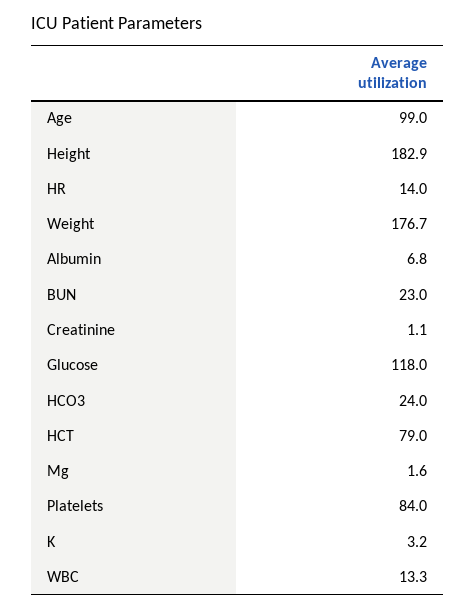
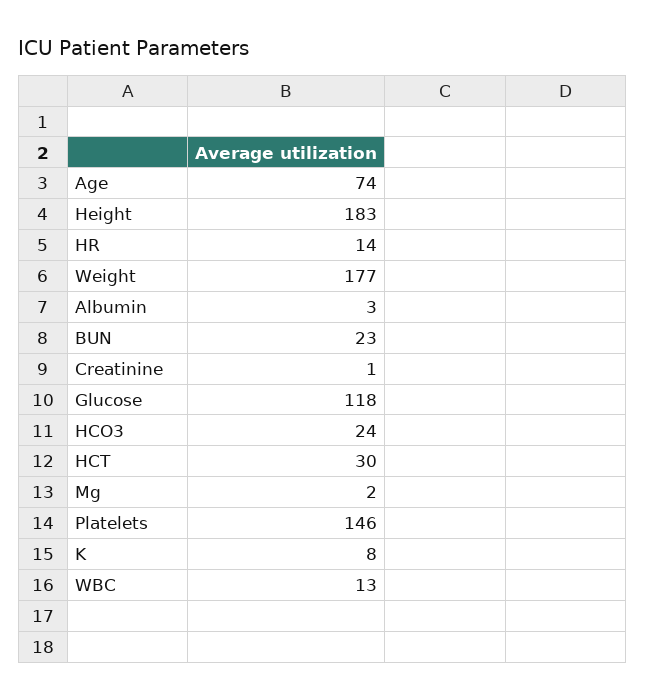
  {
-   "Age": 99,
+   "Age": 74,
    "Height": 182.9,
    "HR": 14,
    "Weight": 176.7,
-   "Albumin": 6.8,
+   "Albumin": 3,
    "BUN": 23,
    "Creatinine": 1.1,
    "Glucose": 118,
    "HCO3": 24,
-   "HCT": 79,
+   "HCT": 30,
    "Mg": 1.6,
-   "Platelets": 84,
+   "Platelets": 146,
-   "K": 3.2,
+   "K": 8,
    "WBC": 13.3
  }

